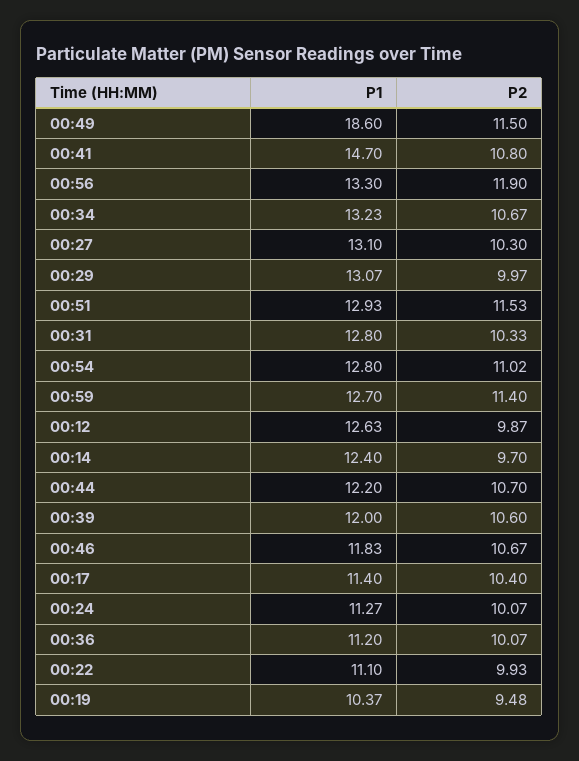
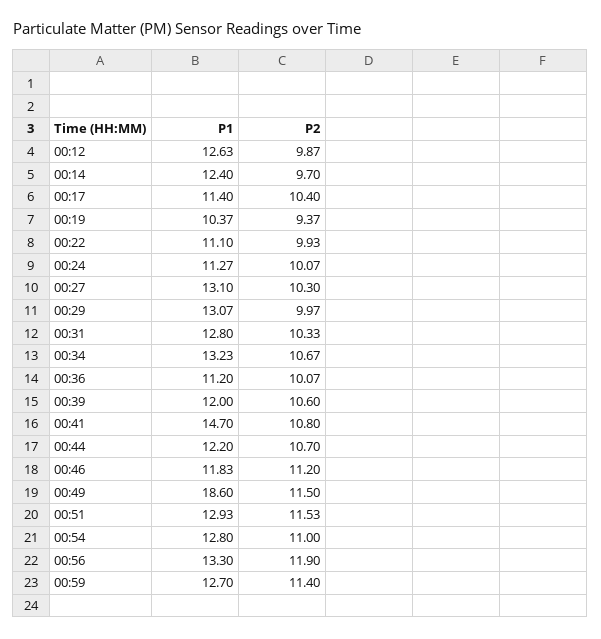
  {
    "P1": {
      "00:49": 18.6,
      "00:41": 14.7,
      "00:56": 13.3,
      "00:34": 13.23,
      "00:27": 13.1,
      "00:29": 13.07,
      "00:51": 12.93,
      "00:31": 12.8,
      "00:54": 12.8,
      "00:59": 12.7,
      "00:12": 12.63,
      "00:14": 12.4,
      "00:44": 12.2,
      "00:39": 12,
      "00:46": 11.83,
      "00:17": 11.4,
      "00:24": 11.27,
      "00:36": 11.2,
      "00:22": 11.1,
      "00:19": 10.37
    },
    "P2": {
      "00:49": 11.5,
      "00:41": 10.8,
      "00:56": 11.9,
      "00:34": 10.67,
      "00:27": 10.3,
      "00:29": 9.97,
      "00:51": 11.53,
      "00:31": 10.33,
-     "00:54": 11.02,
+     "00:54": 11,
      "00:59": 11.4,
      "00:12": 9.87,
      "00:14": 9.7,
      "00:44": 10.7,
      "00:39": 10.6,
-     "00:46": 10.67,
+     "00:46": 11.2,
      "00:17": 10.4,
      "00:24": 10.07,
      "00:36": 10.07,
      "00:22": 9.93,
-     "00:19": 9.48
+     "00:19": 9.37
    }
  }

